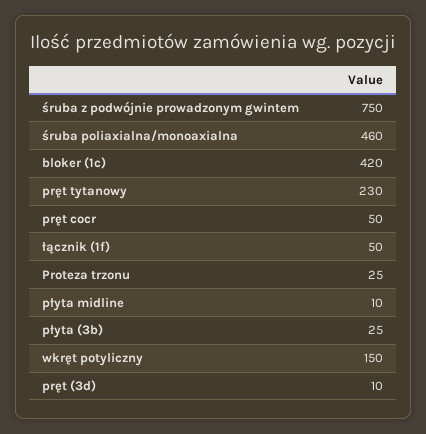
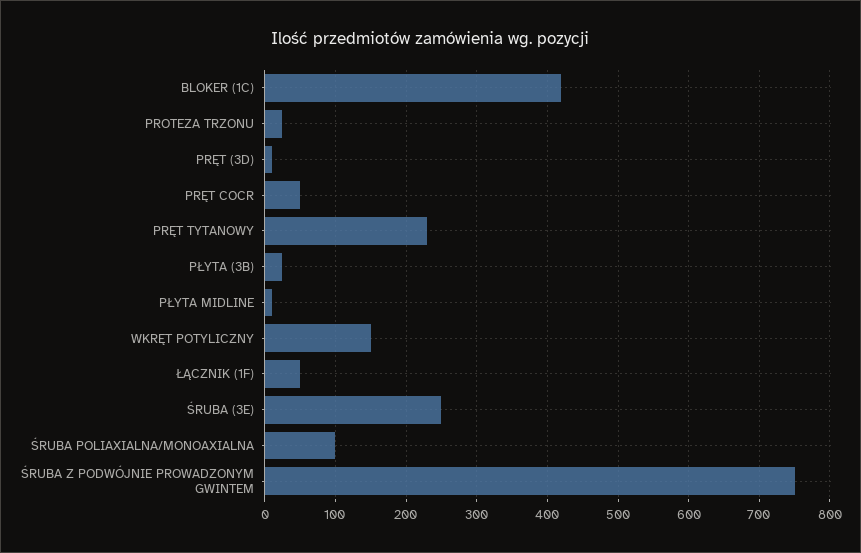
  {
    "śruba z podwójnie prowadzonym gwintem": 750,
-   "śruba poliaxialna/monoaxialna": 460,
+   "śruba poliaxialna/monoaxialna": 100,
    "bloker (1c)": 420,
    "pręt tytanowy": 230,
    "pręt cocr": 50,
    "łącznik (1f)": 50,
    "Proteza trzonu": 25,
    "płyta midline": 10,
    "płyta (3b)": 25,
    "wkręt potyliczny": 150,
-   "pręt (3d)": 10
+   "pręt (3d)": 10,
+   "ŚRUBA (3E)": 250
  }

